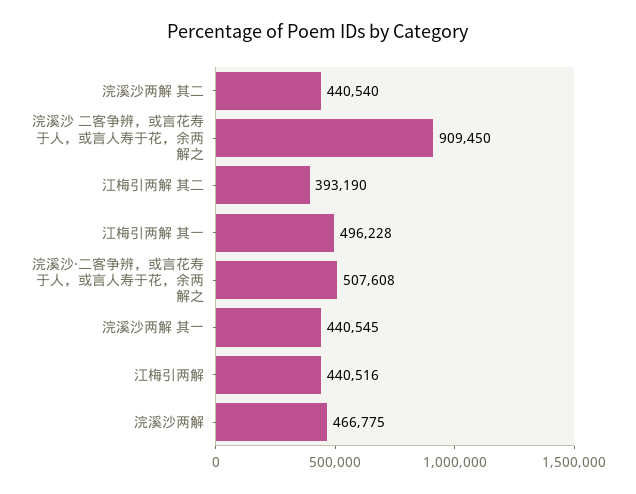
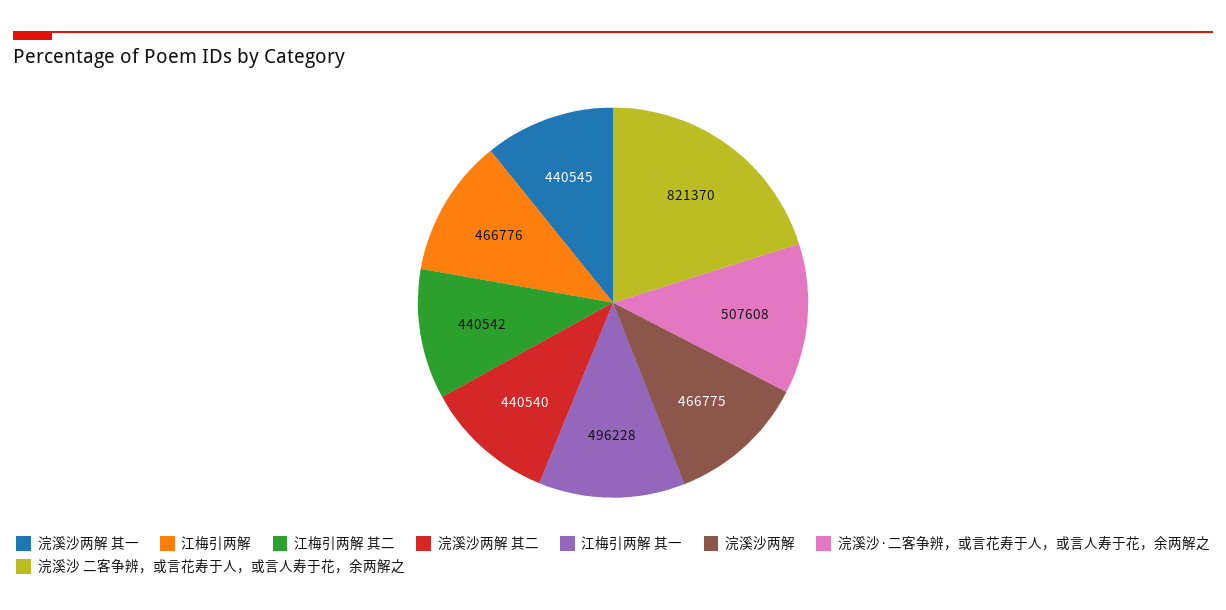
  {
    "浣溪沙两解 其二": 440540,
-   "浣溪沙 二客争辨，或言花寿于人，或言人寿于花，余两解之": 909450,
+   "浣溪沙 二客争辨，或言花寿于人，或言人寿于花，余两解之": 821370,
-   "江梅引两解 其二": 393190,
+   "江梅引两解 其二": 440542,
    "江梅引两解 其一": 496228,
    "浣溪沙·二客争辨，或言花寿于人，或言人寿于花，余两解之": 507608,
    "浣溪沙两解 其一": 440545,
-   "江梅引两解": 440516,
+   "江梅引两解": 466776,
    "浣溪沙两解": 466775
  }

